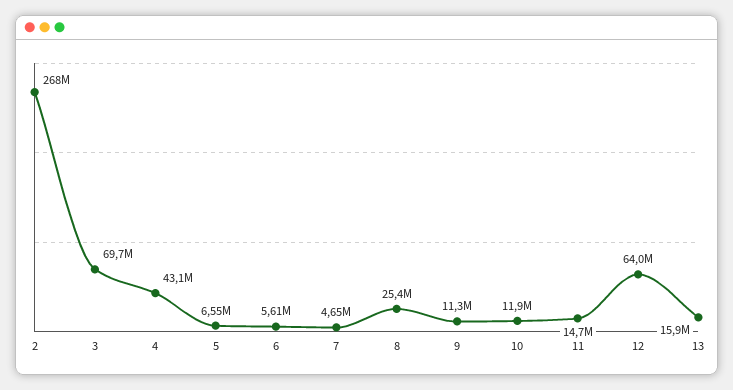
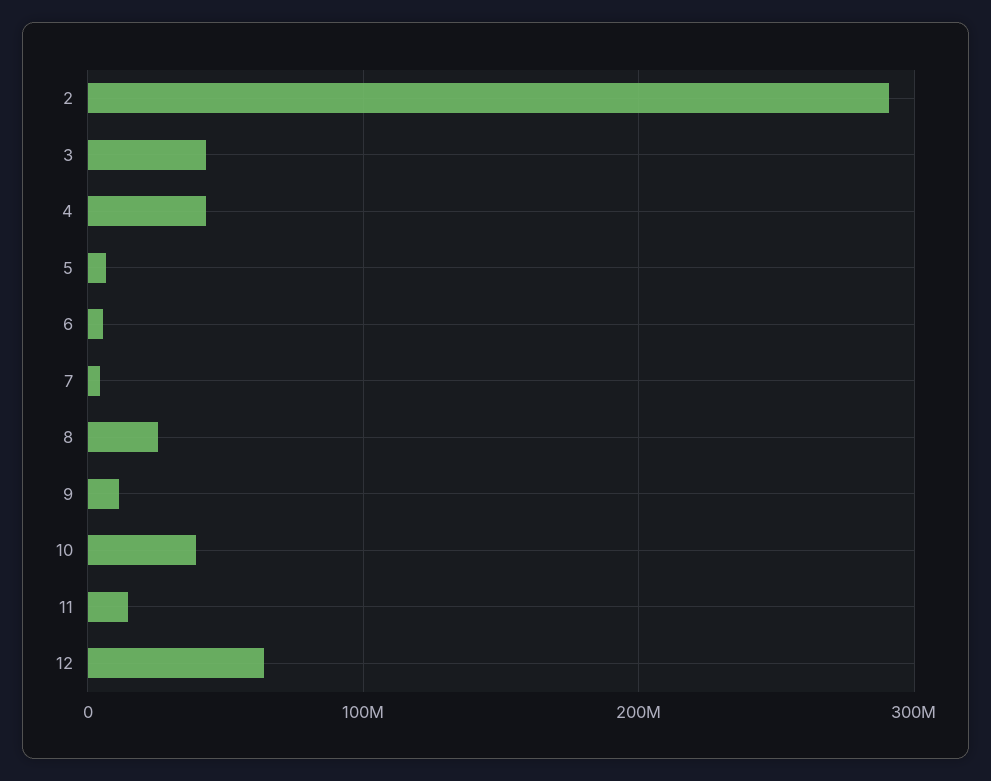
  {
-   "2": 268000000,
+   "2": 290000000,
-   "3": 69700000,
+   "3": 40000000,
    "4": 43100000,
    "5": 6550000,
    "6": 5610000,
    "7": 4650000,
    "8": 25400000,
    "9": 11300000,
-   "10": 11900000,
+   "10": 40000000,
    "11": 14700000,
-   "12": 64000000,
+   "12": 64000000
-   "13": 15900000
  }

